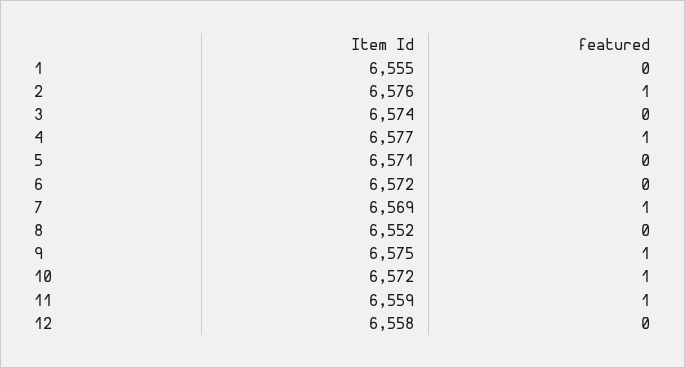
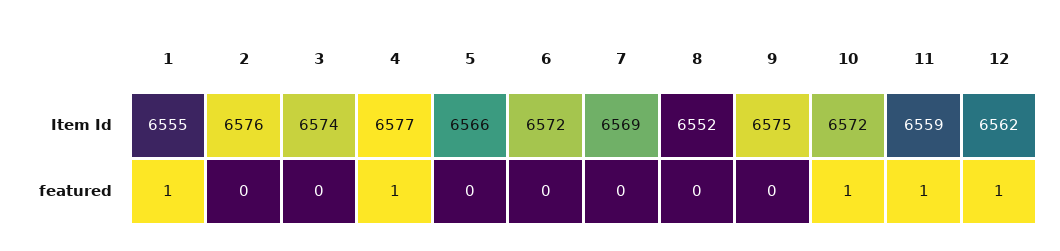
  {
    "Item Id": {
      "1": 6555,
      "2": 6576,
      "3": 6574,
      "4": 6577,
-     "5": 6571,
+     "5": 6566,
      "6": 6572,
      "7": 6569,
      "8": 6552,
      "9": 6575,
      "10": 6572,
      "11": 6559,
-     "12": 6558
+     "12": 6562
    },
    "featured": {
-     "1": 0,
+     "1": 1,
-     "2": 1,
+     "2": 0,
      "3": 0,
      "4": 1,
      "5": 0,
      "6": 0,
-     "7": 1,
+     "7": 0,
      "8": 0,
-     "9": 1,
+     "9": 0,
      "10": 1,
      "11": 1,
-     "12": 0
+     "12": 1
    }
  }

